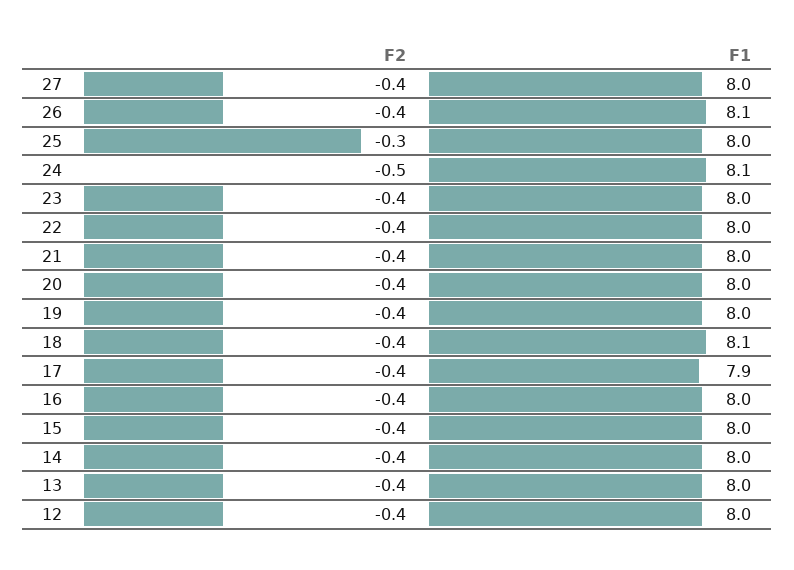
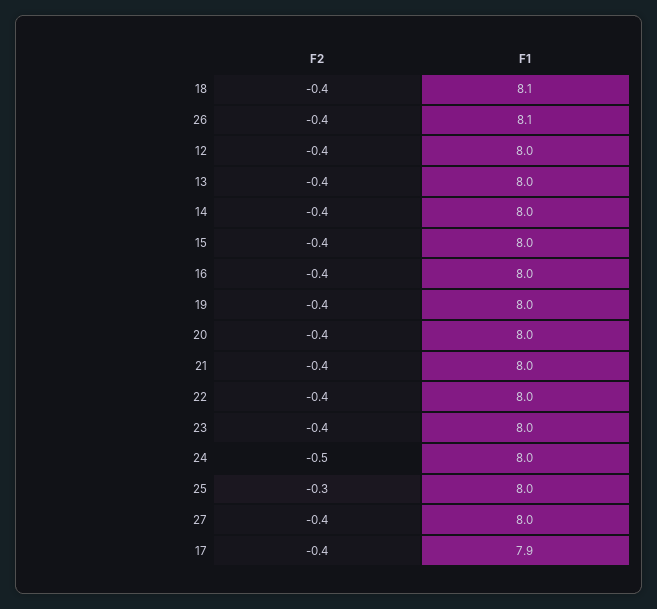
  {
    "F2": {
      "27": -0.4,
      "26": -0.4,
      "25": -0.3,
      "24": -0.5,
      "23": -0.4,
      "22": -0.4,
      "21": -0.4,
      "20": -0.4,
      "19": -0.4,
      "18": -0.4,
      "17": -0.4,
      "16": -0.4,
      "15": -0.4,
      "14": -0.4,
      "13": -0.4,
      "12": -0.4
    },
    "F1": {
      "27": 8,
      "26": 8.1,
      "25": 8,
-     "24": 8.1,
+     "24": 8,
      "23": 8,
      "22": 8,
      "21": 8,
      "20": 8,
      "19": 8,
      "18": 8.1,
      "17": 7.9,
      "16": 8,
      "15": 8,
      "14": 8,
      "13": 8,
      "12": 8
    }
  }

